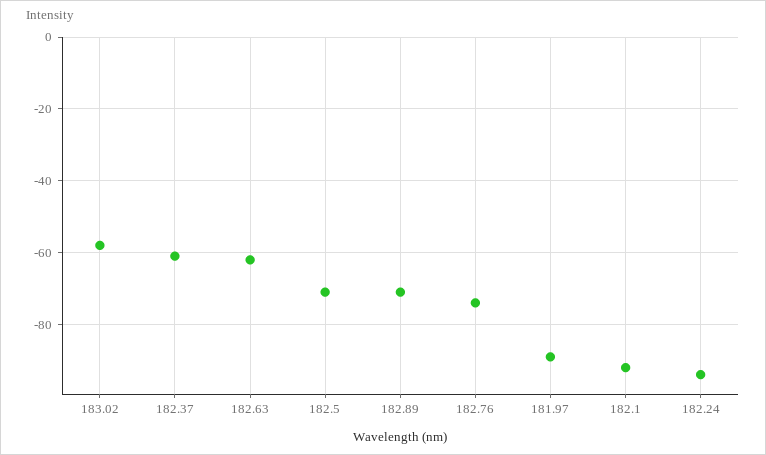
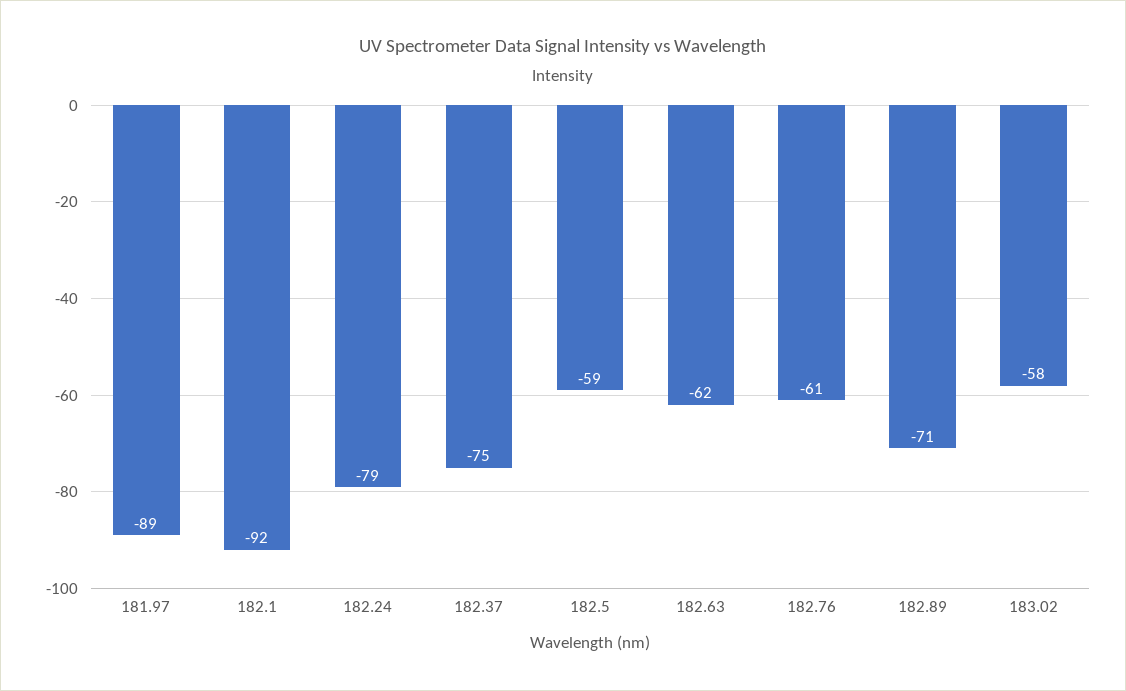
  {
    "183.02": -58,
-   "182.37": -60,
+   "182.37": -75,
    "182.63": -62,
-   "182.5": -70,
+   "182.5": -59,
    "182.89": -71,
-   "182.76": -75,
+   "182.76": -61,
    "181.97": -89,
    "182.1": -92,
-   "182.24": -95
+   "182.24": -79
  }

